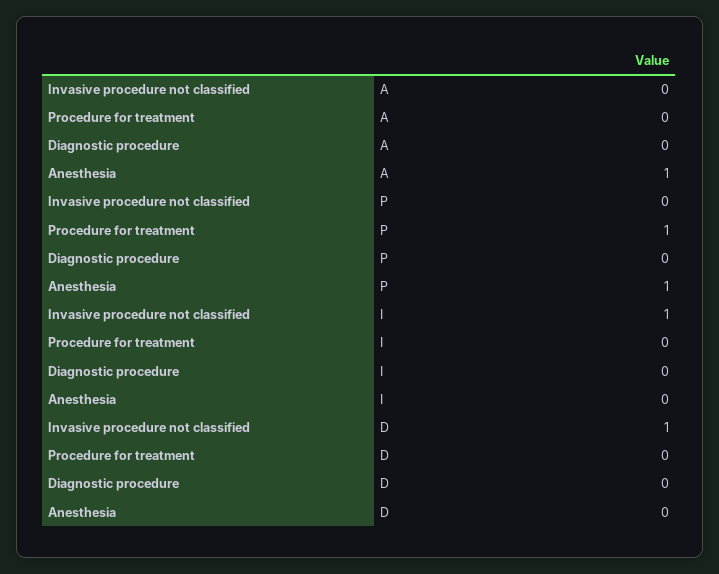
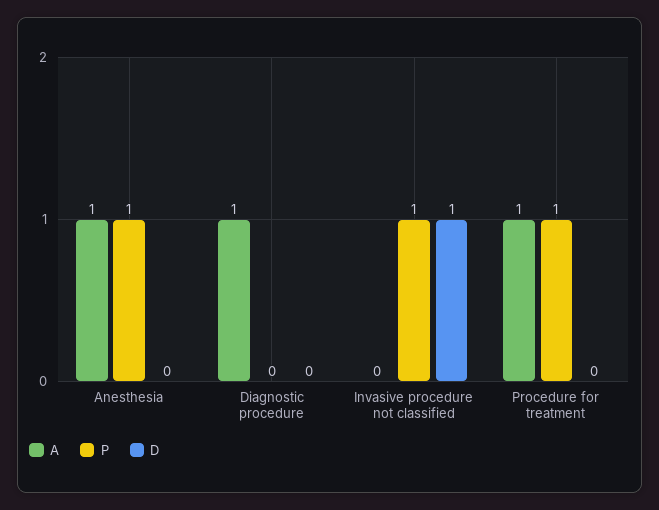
  {
    "A": {
      "Invasive procedure not classified": 0,
-     "Procedure for treatment": 0,
+     "Procedure for treatment": 1,
-     "Diagnostic procedure": 0,
+     "Diagnostic procedure": 1,
      "Anesthesia": 1
    },
    "P": {
-     "Invasive procedure not classified": 0,
+     "Invasive procedure not classified": 1,
      "Procedure for treatment": 1,
      "Diagnostic procedure": 0,
      "Anesthesia": 1
    },
-   "I": {
-     "Invasive procedure not classified": 1,
-     "Procedure for treatment": 0,
-     "Diagnostic procedure": 0,
-     "Anesthesia": 0
-   },
    "D": {
      "Invasive procedure not classified": 1,
      "Procedure for treatment": 0,
      "Diagnostic procedure": 0,
      "Anesthesia": 0
    }
  }

